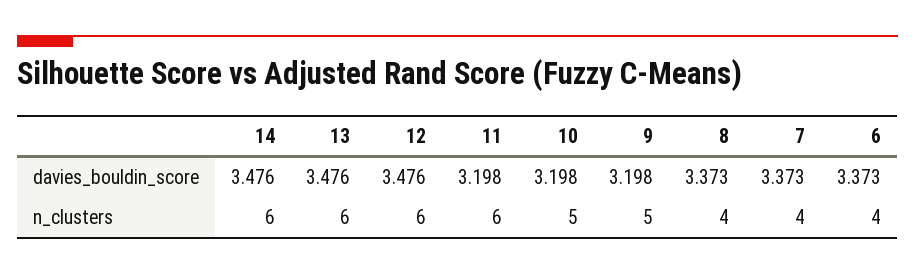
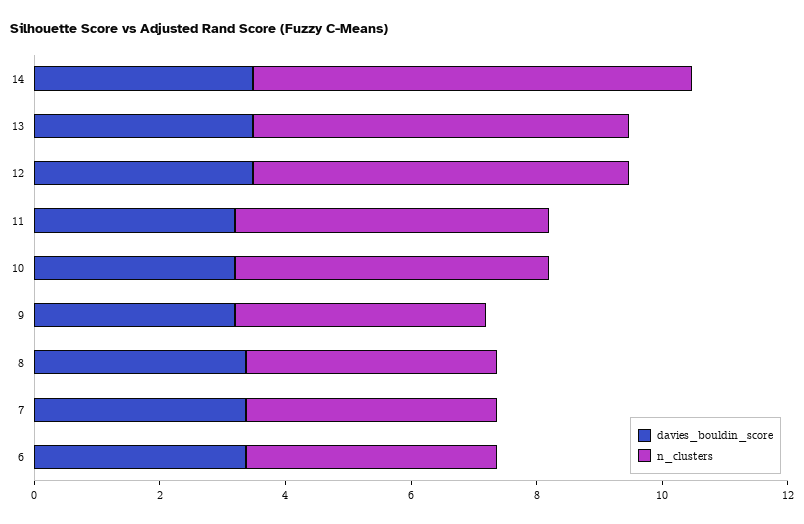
  {
    "davies_bouldin_score": {
      "14": 3.476,
      "13": 3.476,
      "12": 3.476,
      "11": 3.198,
      "10": 3.198,
      "9": 3.198,
      "8": 3.373,
      "7": 3.373,
      "6": 3.373
    },
    "n_clusters": {
-     "14": 6,
+     "14": 7,
      "13": 6,
      "12": 6,
-     "11": 6,
+     "11": 5,
      "10": 5,
-     "9": 5,
+     "9": 4,
      "8": 4,
      "7": 4,
      "6": 4
    }
  }

